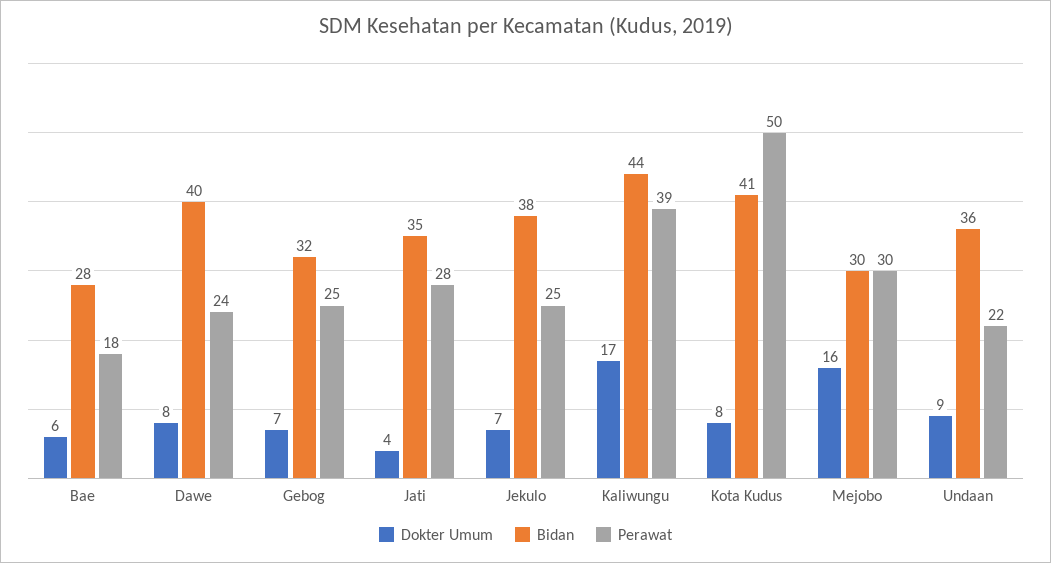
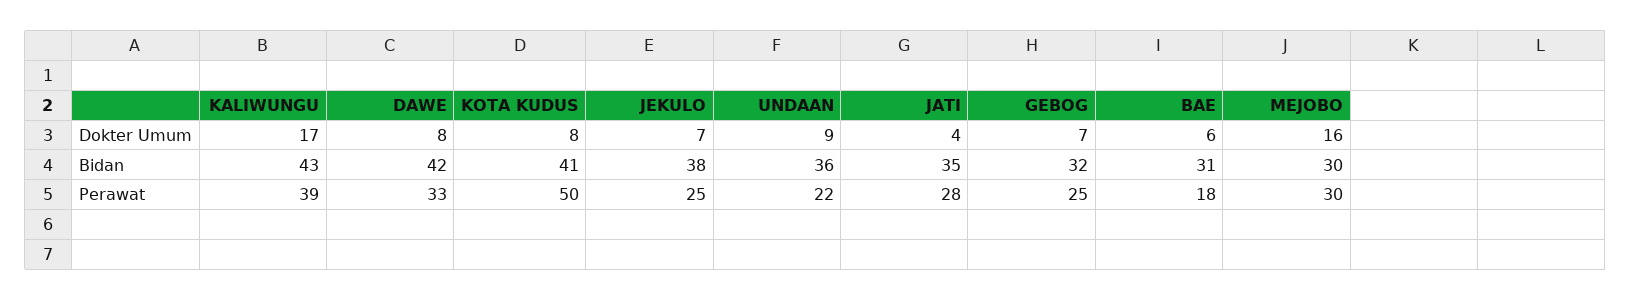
  {
    "Dokter Umum": {
      "Bae": 6,
      "Dawe": 8,
      "Gebog": 7,
      "Jati": 4,
      "Jekulo": 7,
      "Kaliwungu": 17,
      "Kota Kudus": 8,
      "Mejobo": 16,
      "Undaan": 9
    },
    "Bidan": {
-     "Bae": 28,
+     "Bae": 31,
-     "Dawe": 40,
+     "Dawe": 42,
      "Gebog": 32,
      "Jati": 35,
      "Jekulo": 38,
-     "Kaliwungu": 44,
+     "Kaliwungu": 43,
      "Kota Kudus": 41,
      "Mejobo": 30,
      "Undaan": 36
    },
    "Perawat": {
      "Bae": 18,
-     "Dawe": 24,
+     "Dawe": 33,
      "Gebog": 25,
      "Jati": 28,
      "Jekulo": 25,
      "Kaliwungu": 39,
      "Kota Kudus": 50,
      "Mejobo": 30,
      "Undaan": 22
    }
  }

